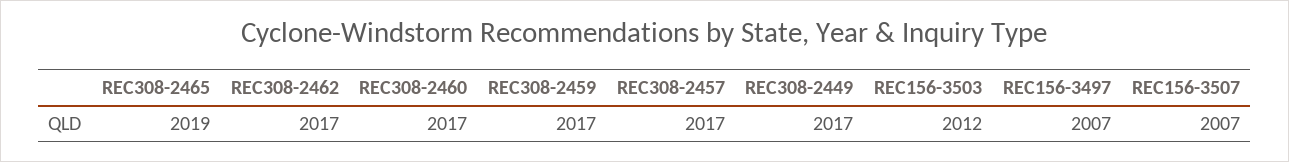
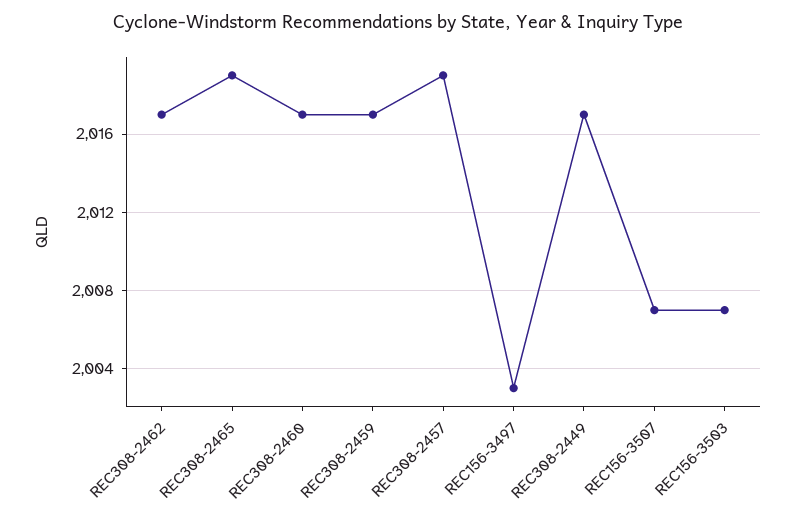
  {
    "REC308-2465": 2019,
    "REC308-2462": 2017,
    "REC308-2460": 2017,
    "REC308-2459": 2017,
-   "REC308-2457": 2017,
+   "REC308-2457": 2019,
    "REC308-2449": 2017,
-   "REC156-3503": 2012,
+   "REC156-3503": 2007,
-   "REC156-3497": 2007,
+   "REC156-3497": 2003,
    "REC156-3507": 2007
  }

